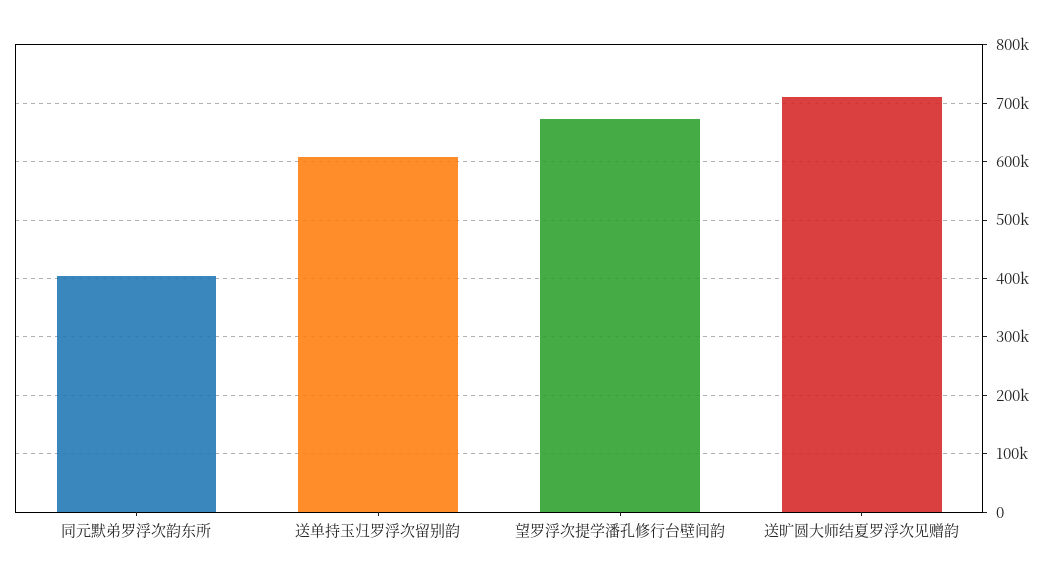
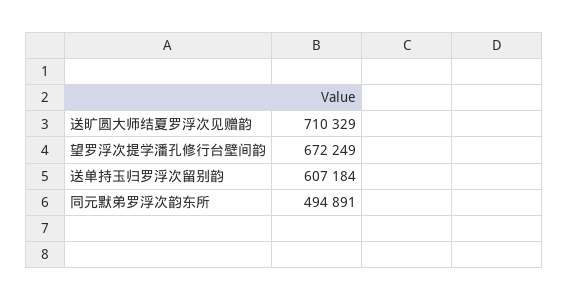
  {
-   "同元默弟罗浮次韵东所": 400000,
+   "同元默弟罗浮次韵东所": 494891,
    "送单持玉归罗浮次留别韵": 607184,
    "望罗浮次提学潘孔修行台壁间韵": 672249,
    "送旷圆大师结夏罗浮次见赠韵": 710329
  }

